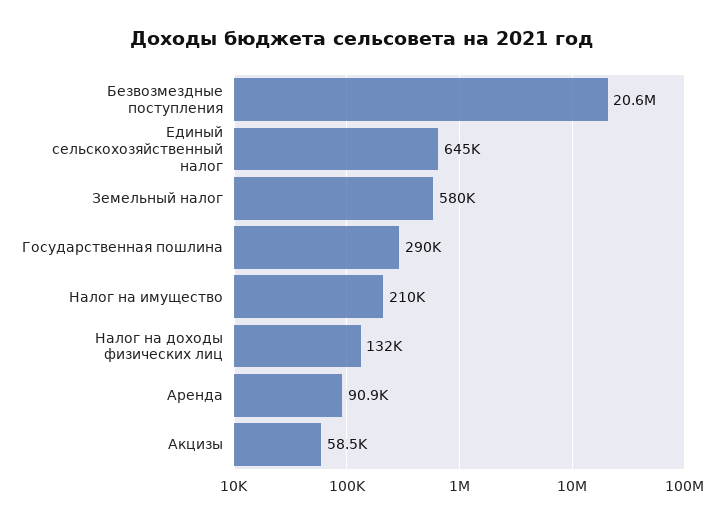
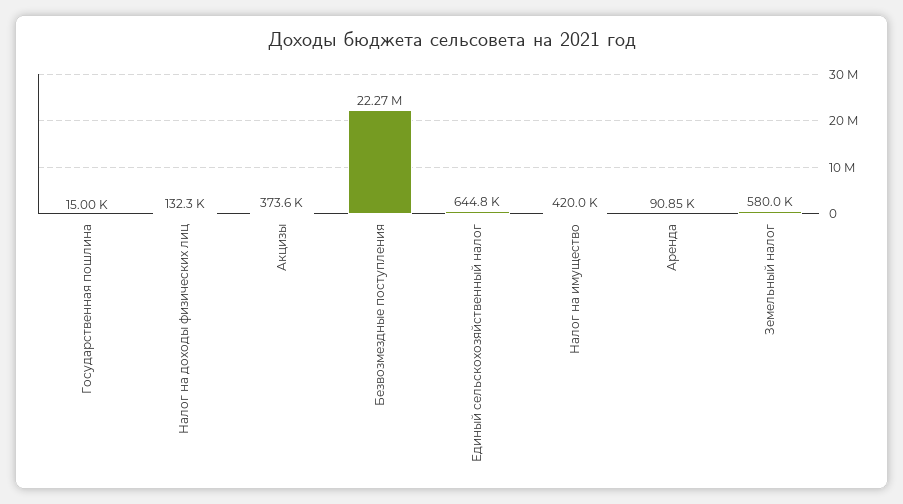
  {
-   "Безвозмездные поступления": 20600000,
+   "Безвозмездные поступления": 22270000,
    "Единый сельскохозяйственный налог": 644800,
    "Земельный налог": 580000,
-   "Государственная пошлина": 290000,
+   "Государственная пошлина": 15000,
-   "Налог на имущество": 210000,
+   "Налог на имущество": 420000,
    "Налог на доходы физических лиц": 132300,
    "Аренда": 90850,
-   "Акцизы": 58500
+   "Акцизы": 373600
  }

